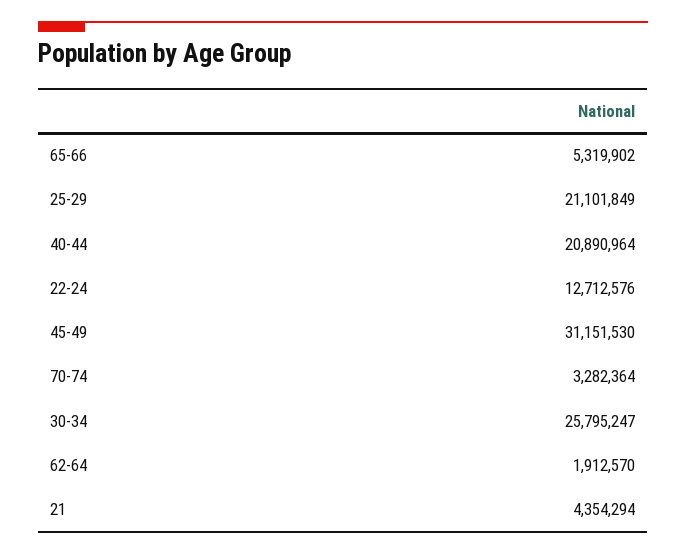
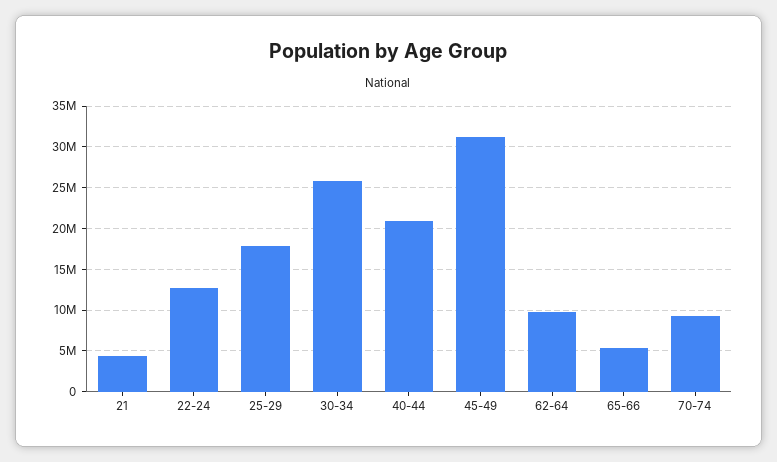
  {
    "65-66": 5319902,
-   "25-29": 21101849,
+   "25-29": 18000000,
    "40-44": 20890964,
    "22-24": 12712576,
    "45-49": 31151530,
-   "70-74": 3282364,
+   "70-74": 9000000,
    "30-34": 25795247,
-   "62-64": 1912570,
+   "62-64": 10000000,
    "21": 4354294
  }

